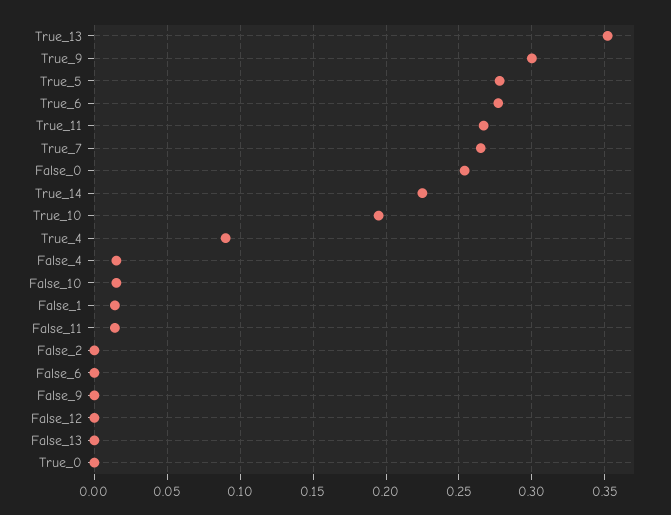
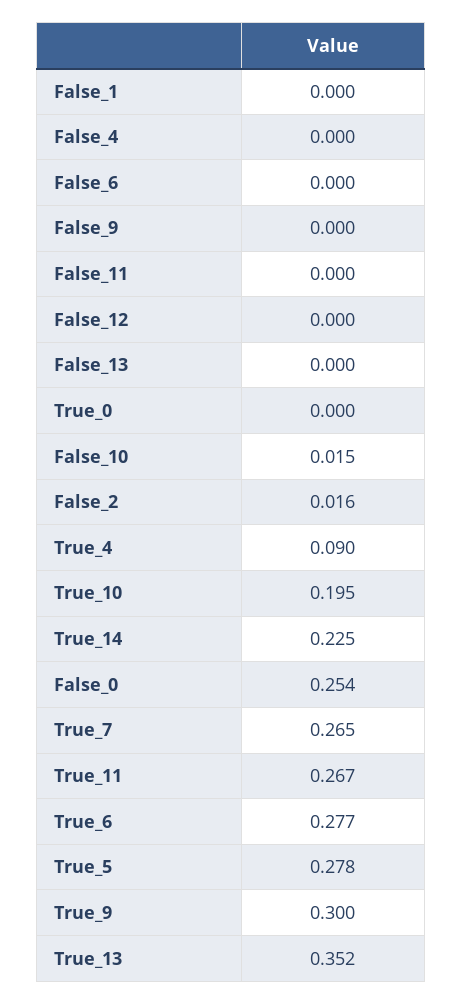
  {
    "True_13": 0.352,
    "True_9": 0.3,
    "True_5": 0.278,
    "True_6": 0.277,
    "True_11": 0.267,
    "True_7": 0.265,
    "False_0": 0.254,
    "True_14": 0.225,
    "True_10": 0.195,
    "True_4": 0.09,
-   "False_4": 0.015,
+   "False_4": 0,
    "False_10": 0.015,
-   "False_1": 0.015,
+   "False_1": 0,
-   "False_11": 0.015,
+   "False_11": 0,
-   "False_2": 0,
+   "False_2": 0.016,
    "False_6": 0,
    "False_9": 0,
    "False_12": 0,
    "False_13": 0,
    "True_0": 0
  }

